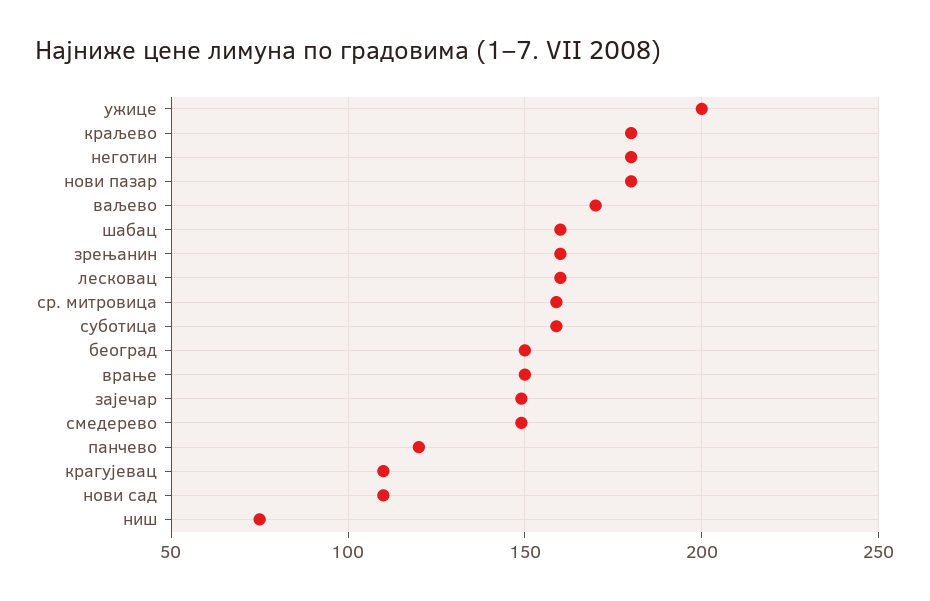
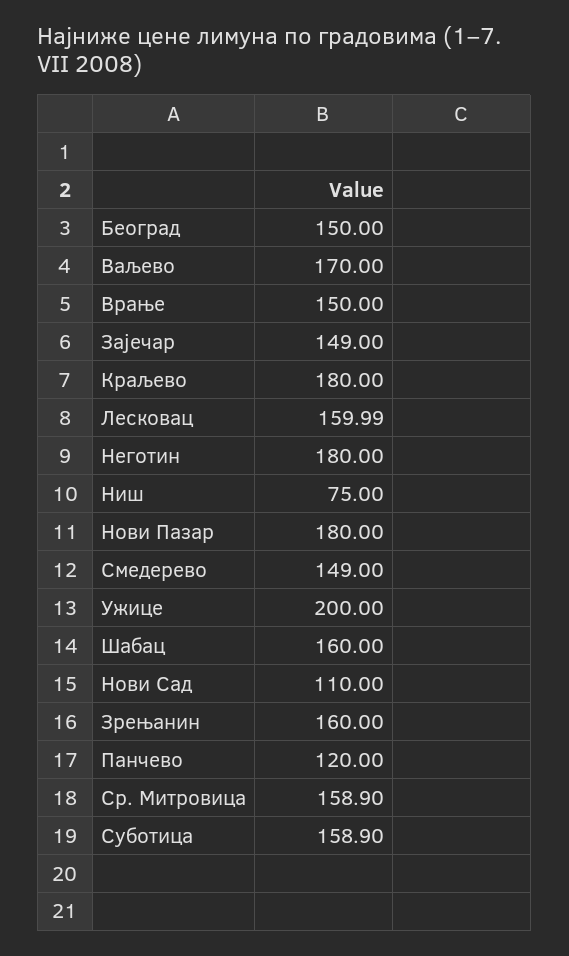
  {
    "ужице": 200,
    "краљево": 180,
    "неготин": 180,
    "нови пазар": 180,
    "ваљево": 170,
    "шабац": 160,
    "зрењанин": 160,
    "лесковац": 159.99,
    "ср. митровица": 158.9,
    "суботица": 158.9,
    "београд": 150,
    "врање": 150,
    "зајечар": 149,
    "смедерево": 149,
    "панчево": 120,
-   "крагујевац": 110,
    "нови сад": 110,
    "ниш": 75
  }

